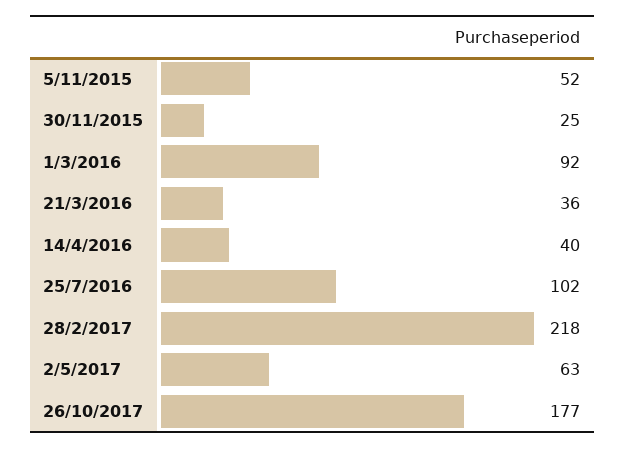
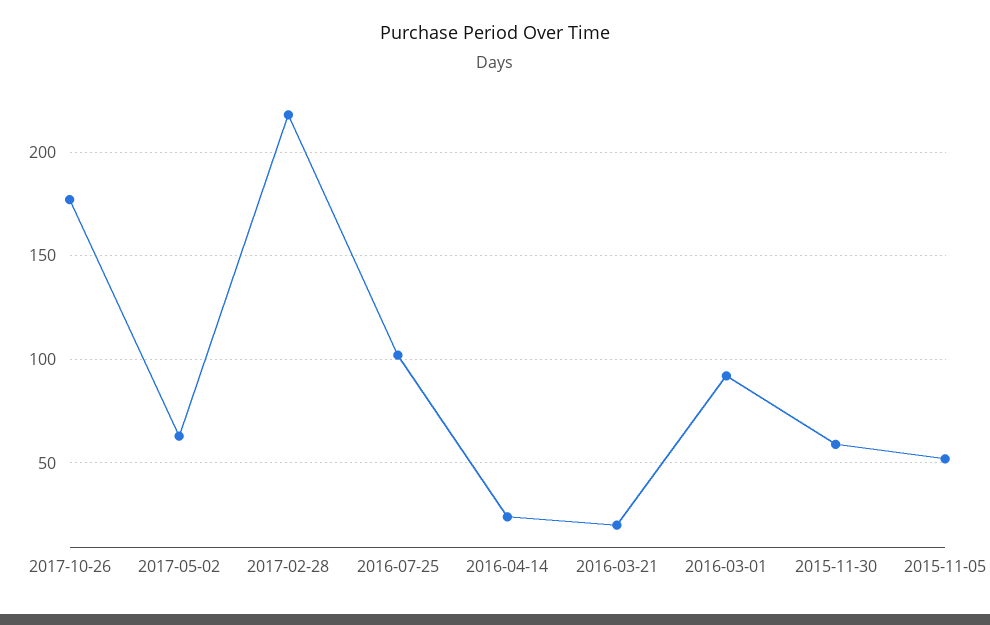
  {
    "5/11/2015": 52,
-   "30/11/2015": 25,
+   "30/11/2015": 60,
    "1/3/2016": 92,
-   "21/3/2016": 36,
+   "21/3/2016": 20,
-   "14/4/2016": 40,
+   "14/4/2016": 25,
    "25/7/2016": 102,
    "28/2/2017": 218,
    "2/5/2017": 63,
    "26/10/2017": 177
  }

